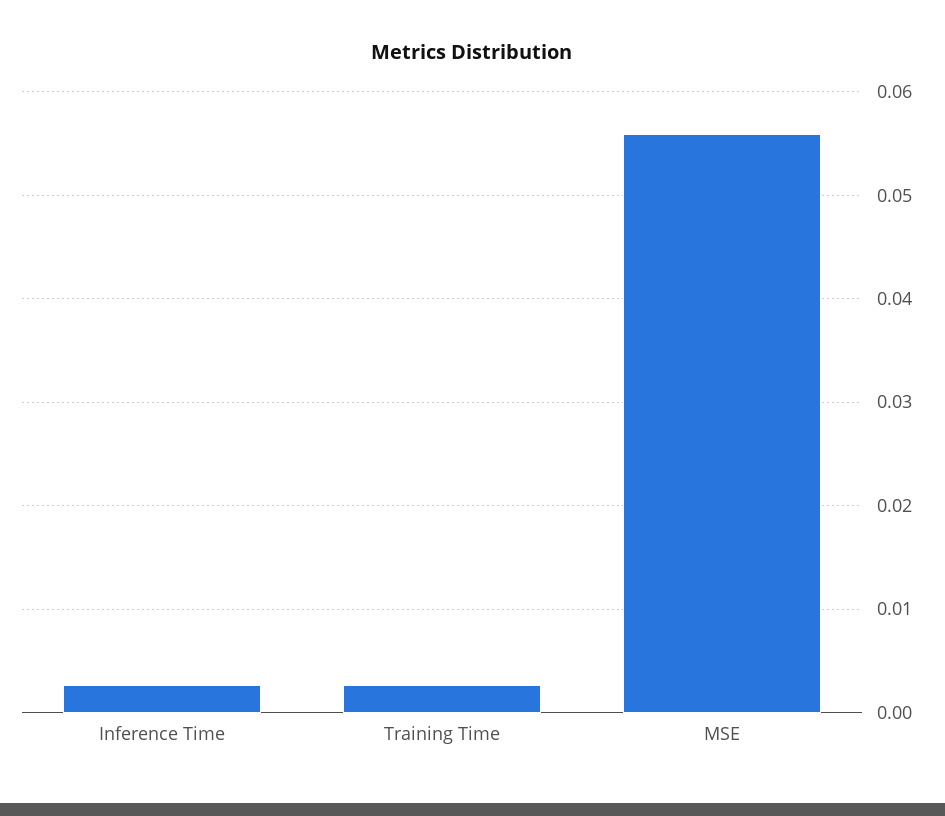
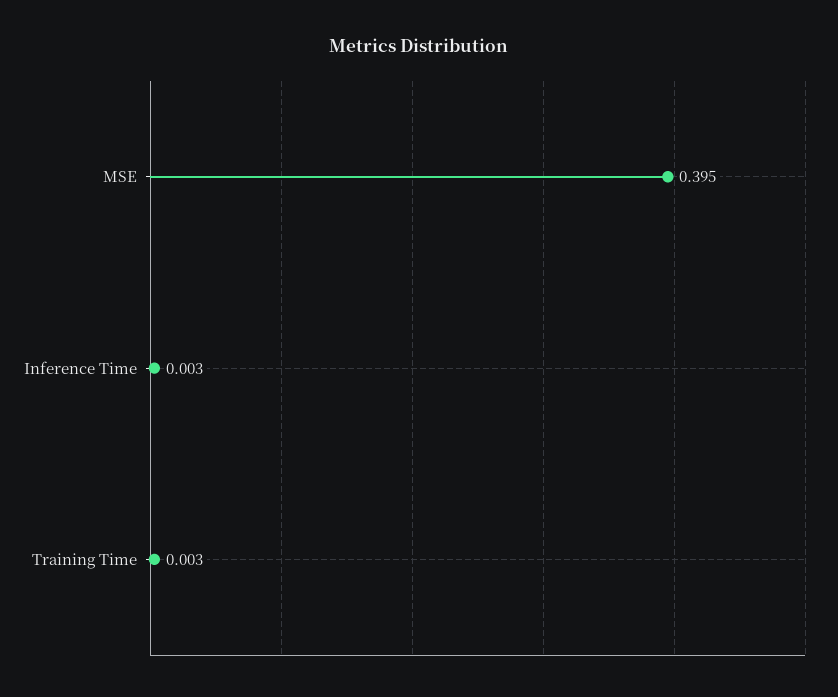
  {
    "Inference Time": 0.003,
    "Training Time": 0.003,
-   "MSE": 0.056
+   "MSE": 0.395
  }

